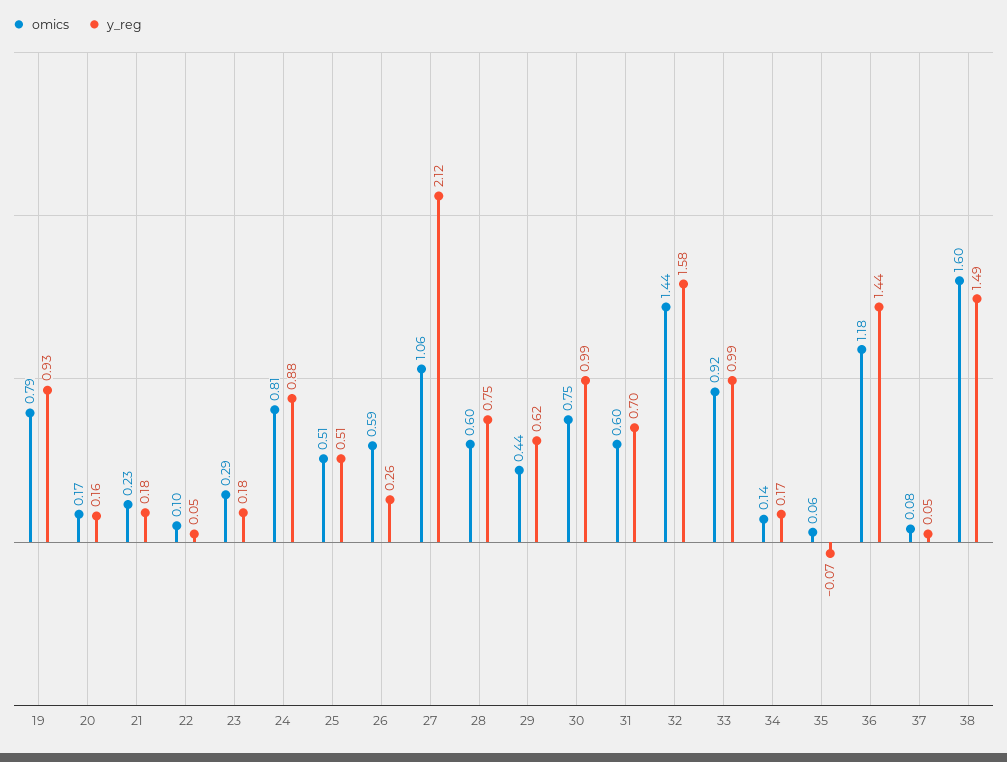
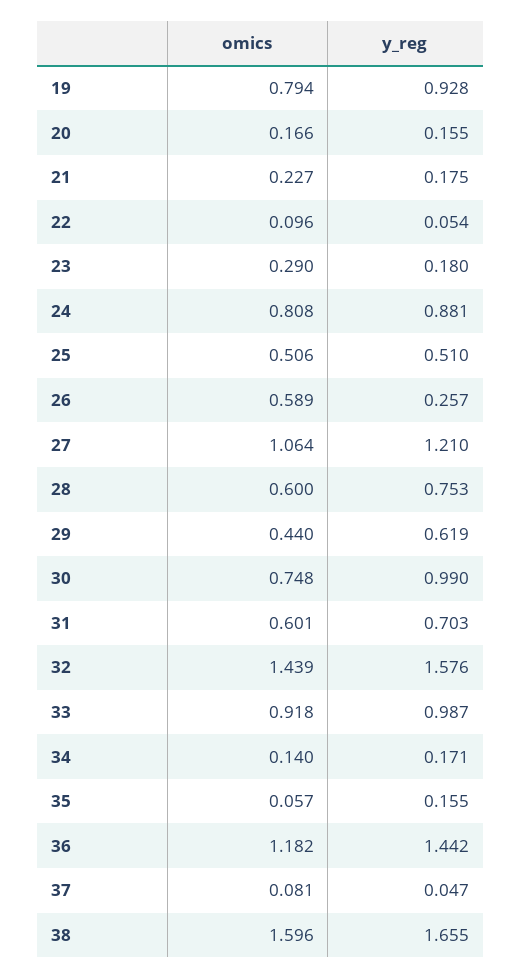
  {
    "omics": {
      "19": 0.794,
      "20": 0.166,
      "21": 0.227,
      "22": 0.096,
      "23": 0.29,
      "24": 0.808,
      "25": 0.506,
      "26": 0.589,
      "27": 1.064,
      "28": 0.6,
      "29": 0.44,
      "30": 0.748,
      "31": 0.601,
      "32": 1.439,
      "33": 0.918,
      "34": 0.14,
      "35": 0.057,
      "36": 1.182,
      "37": 0.081,
      "38": 1.596
    },
    "y_reg": {
      "19": 0.928,
      "20": 0.155,
      "21": 0.175,
      "22": 0.054,
      "23": 0.18,
      "24": 0.881,
      "25": 0.51,
      "26": 0.257,
-     "27": 2.12,
+     "27": 1.21,
      "28": 0.753,
      "29": 0.619,
      "30": 0.99,
      "31": 0.703,
      "32": 1.576,
      "33": 0.987,
      "34": 0.171,
-     "35": -0.07,
+     "35": 0.155,
      "36": 1.442,
      "37": 0.047,
-     "38": 1.49
+     "38": 1.655
    }
  }

